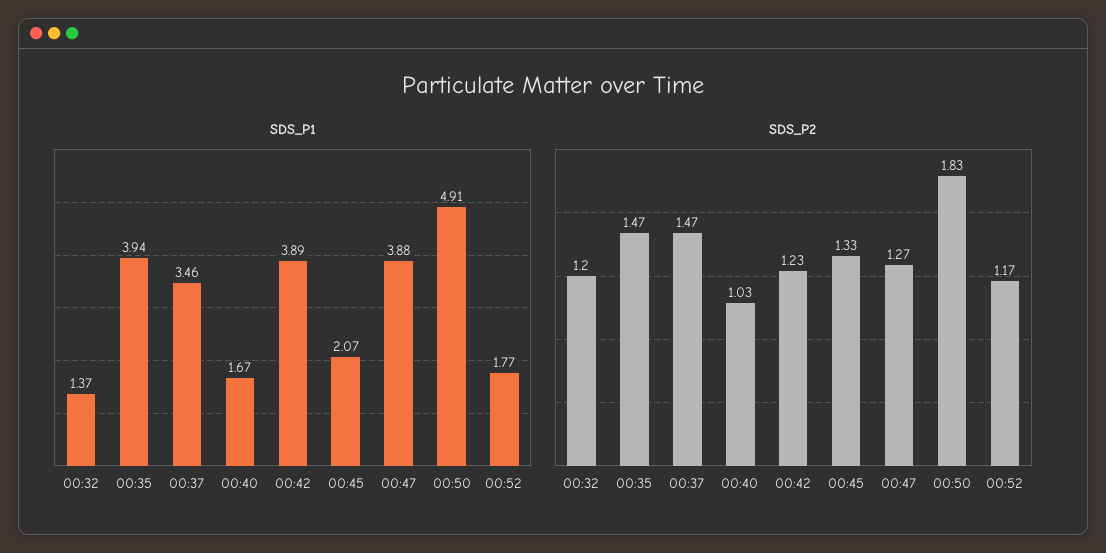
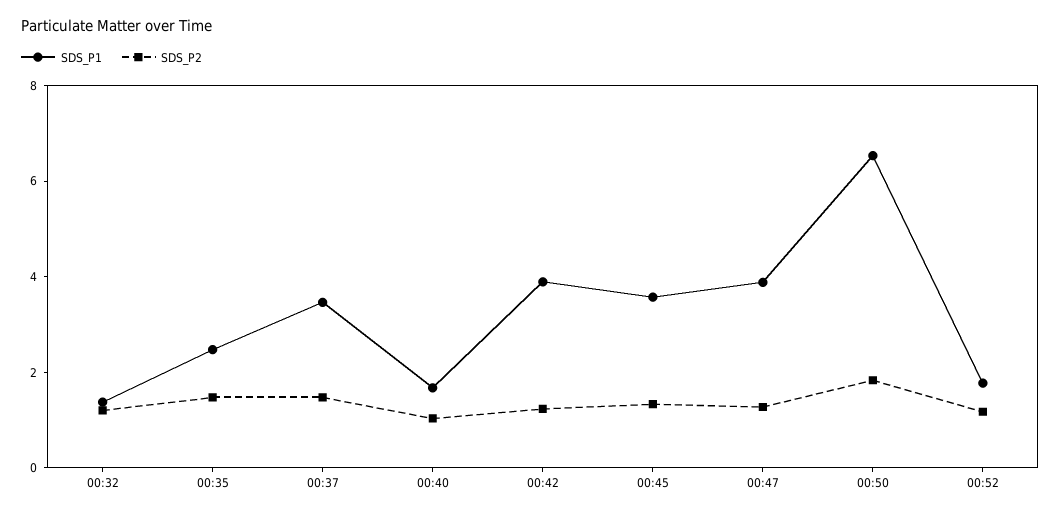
  {
    "SDS_P1": {
      "00:32": 1.37,
-     "00:35": 3.94,
+     "00:35": 2.5,
      "00:37": 3.46,
      "00:40": 1.67,
      "00:42": 3.89,
-     "00:45": 2.07,
+     "00:45": 3.5,
      "00:47": 3.88,
-     "00:50": 4.91,
+     "00:50": 6.5,
      "00:52": 1.77
    },
    "SDS_P2": {
      "00:32": 1.2,
      "00:35": 1.47,
      "00:37": 1.47,
      "00:40": 1.03,
      "00:42": 1.23,
      "00:45": 1.33,
      "00:47": 1.27,
      "00:50": 1.83,
      "00:52": 1.17
    }
  }

